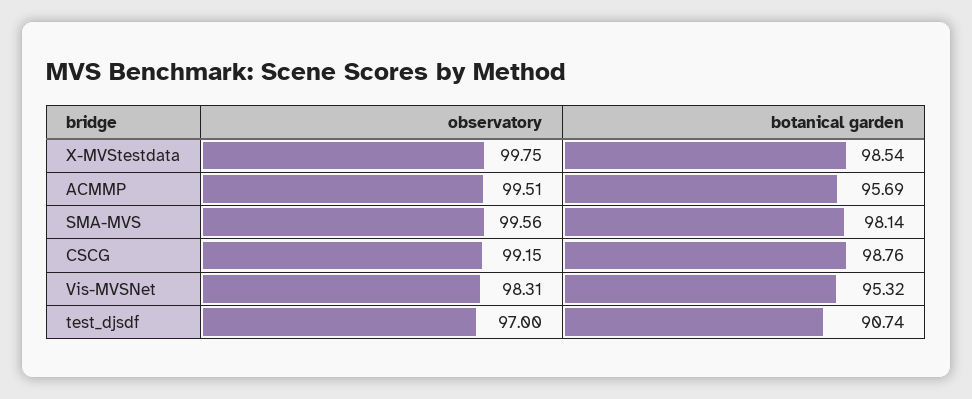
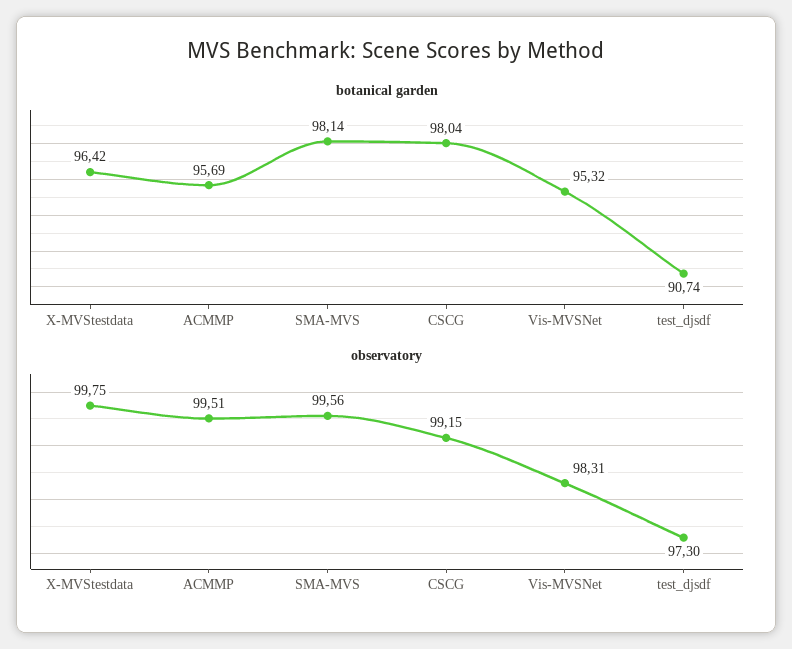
  {
    "observatory": {
      "X-MVStestdata": 99.75,
      "ACMMP": 99.51,
      "SMA-MVS": 99.56,
      "CSCG": 99.15,
      "Vis-MVSNet": 98.31,
-     "test_djsdf": 97
+     "test_djsdf": 97.3
    },
    "botanical garden": {
-     "X-MVStestdata": 98.54,
+     "X-MVStestdata": 96.42,
      "ACMMP": 95.69,
      "SMA-MVS": 98.14,
-     "CSCG": 98.76,
+     "CSCG": 98.04,
      "Vis-MVSNet": 95.32,
      "test_djsdf": 90.74
    }
  }

